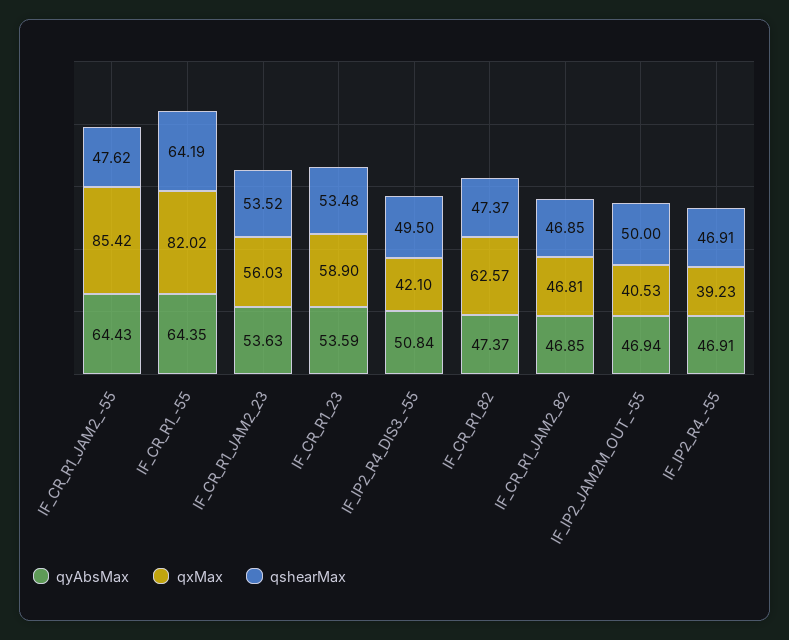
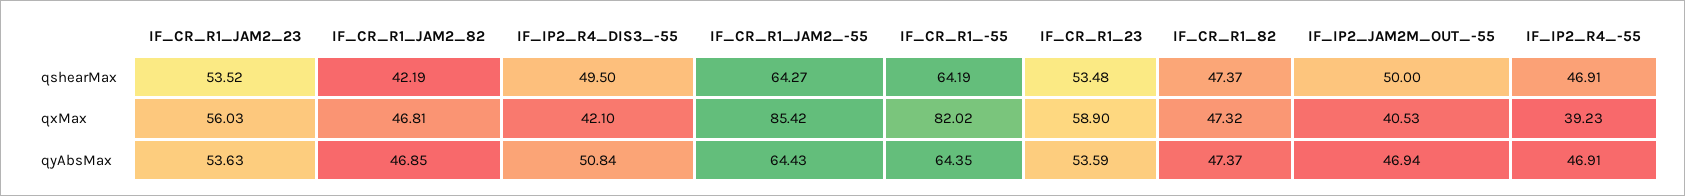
  {
    "qyAbsMax": {
      "IF_CR_R1_JAM2_-55": 64.43,
      "IF_CR_R1_-55": 64.35,
      "IF_CR_R1_JAM2_23": 53.63,
      "IF_CR_R1_23": 53.59,
      "IF_IP2_R4_DIS3_-55": 50.84,
      "IF_CR_R1_82": 47.37,
      "IF_CR_R1_JAM2_82": 46.85,
      "IF_IP2_JAM2M_OUT_-55": 46.94,
      "IF_IP2_R4_-55": 46.91
    },
    "qxMax": {
      "IF_CR_R1_JAM2_-55": 85.42,
      "IF_CR_R1_-55": 82.02,
      "IF_CR_R1_JAM2_23": 56.03,
      "IF_CR_R1_23": 58.9,
      "IF_IP2_R4_DIS3_-55": 42.1,
-     "IF_CR_R1_82": 62.57,
+     "IF_CR_R1_82": 47.32,
      "IF_CR_R1_JAM2_82": 46.81,
      "IF_IP2_JAM2M_OUT_-55": 40.53,
      "IF_IP2_R4_-55": 39.23
    },
    "qshearMax": {
-     "IF_CR_R1_JAM2_-55": 47.62,
+     "IF_CR_R1_JAM2_-55": 64.27,
      "IF_CR_R1_-55": 64.19,
      "IF_CR_R1_JAM2_23": 53.52,
      "IF_CR_R1_23": 53.48,
      "IF_IP2_R4_DIS3_-55": 49.5,
      "IF_CR_R1_82": 47.37,
-     "IF_CR_R1_JAM2_82": 46.85,
+     "IF_CR_R1_JAM2_82": 42.19,
      "IF_IP2_JAM2M_OUT_-55": 50,
      "IF_IP2_R4_-55": 46.91
    }
  }

